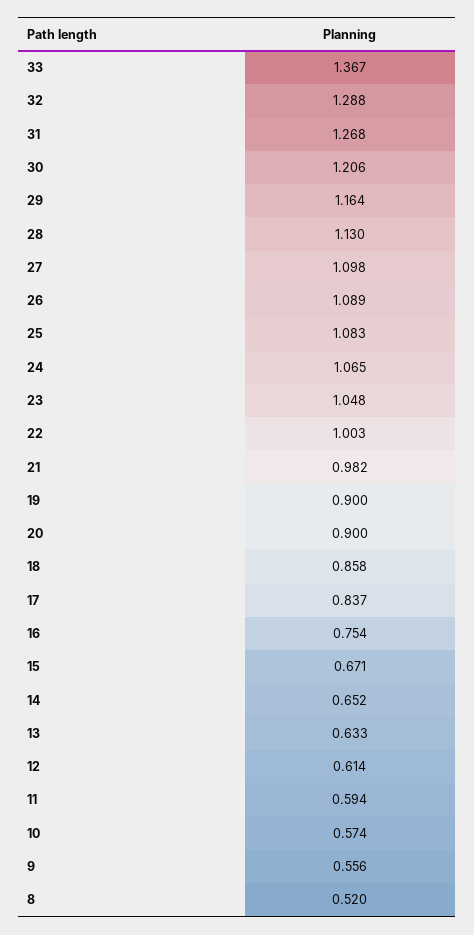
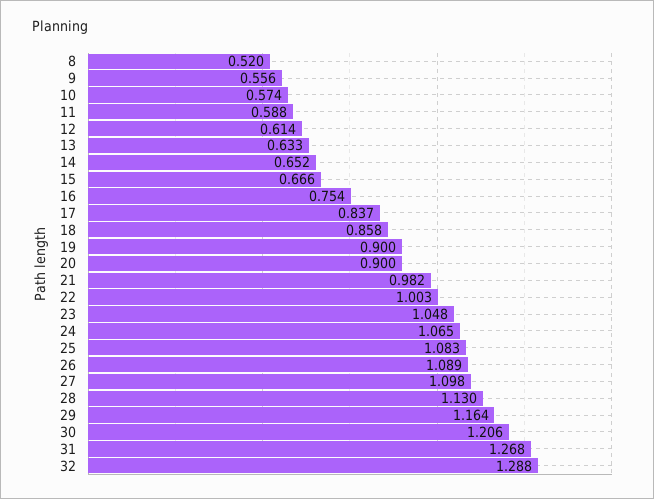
  {
-   "33": 1.367,
    "32": 1.288,
    "31": 1.268,
    "30": 1.206,
    "29": 1.164,
    "28": 1.13,
    "27": 1.098,
    "26": 1.089,
    "25": 1.083,
    "24": 1.065,
    "23": 1.048,
    "22": 1.003,
    "21": 0.982,
    "19": 0.9,
    "20": 0.9,
    "18": 0.858,
    "17": 0.837,
    "16": 0.754,
-   "15": 0.671,
+   "15": 0.666,
    "14": 0.652,
    "13": 0.633,
    "12": 0.614,
-   "11": 0.594,
+   "11": 0.588,
    "10": 0.574,
    "9": 0.556,
    "8": 0.52
  }

